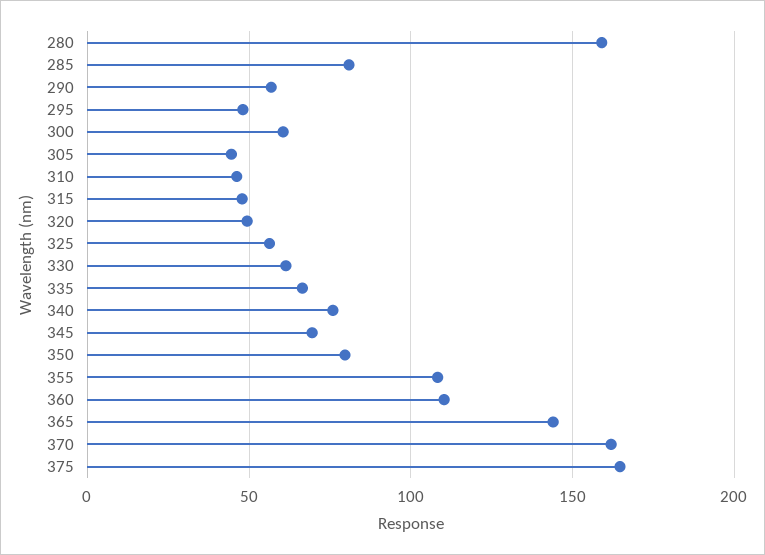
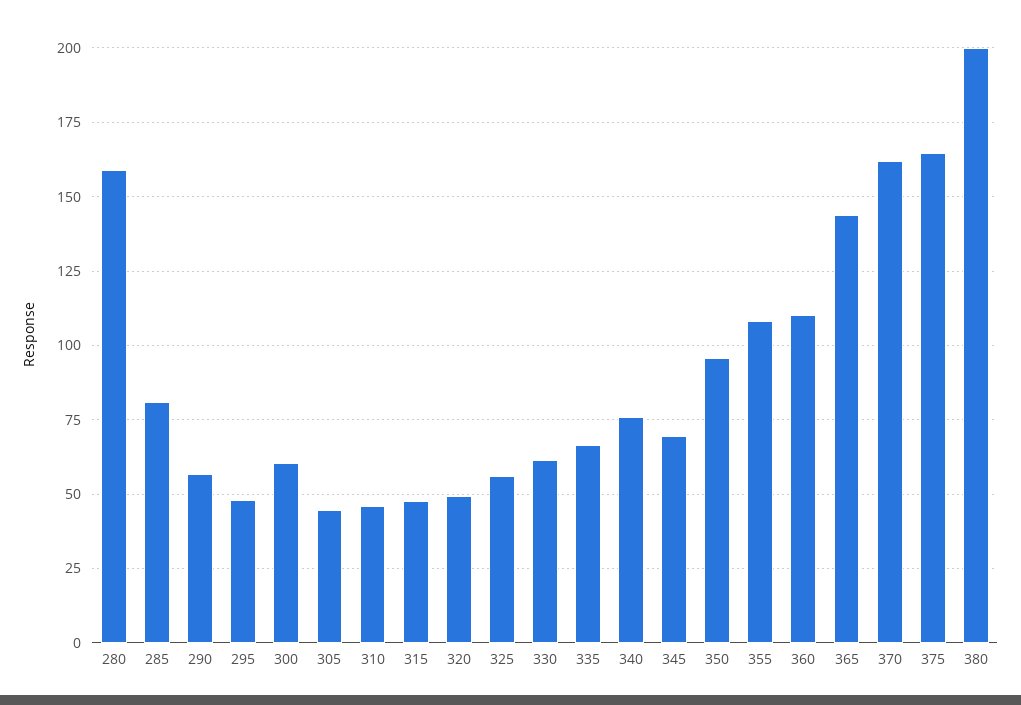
  {
    "280": 160,
    "285": 80,
    "290": 57.5,
    "295": 47.5,
    "300": 60,
    "305": 45,
    "310": 45,
    "315": 47.5,
    "320": 50,
    "325": 57.5,
    "330": 62.5,
    "335": 67.5,
    "340": 75,
    "345": 70,
-   "350": 80,
+   "350": 95,
    "355": 107.5,
    "360": 110,
    "365": 145,
    "370": 162.5,
-   "375": 165
+   "375": 165,
+   "380": 200
  }

